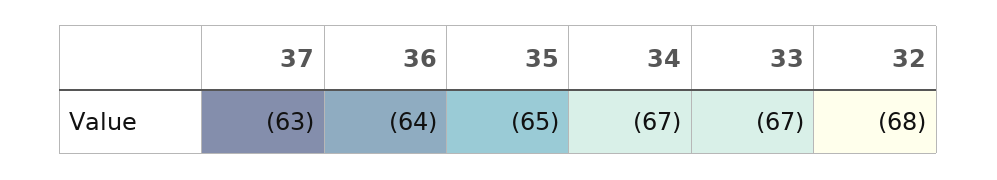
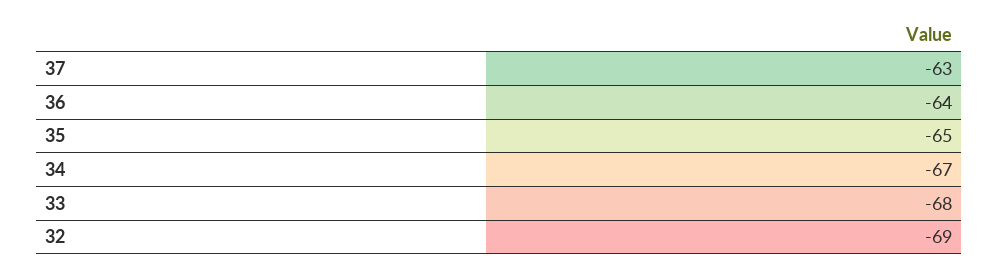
  {
    "37": -63,
    "36": -64,
    "35": -65,
    "34": -67,
-   "33": -67,
+   "33": -68,
-   "32": -68
+   "32": -69
  }

